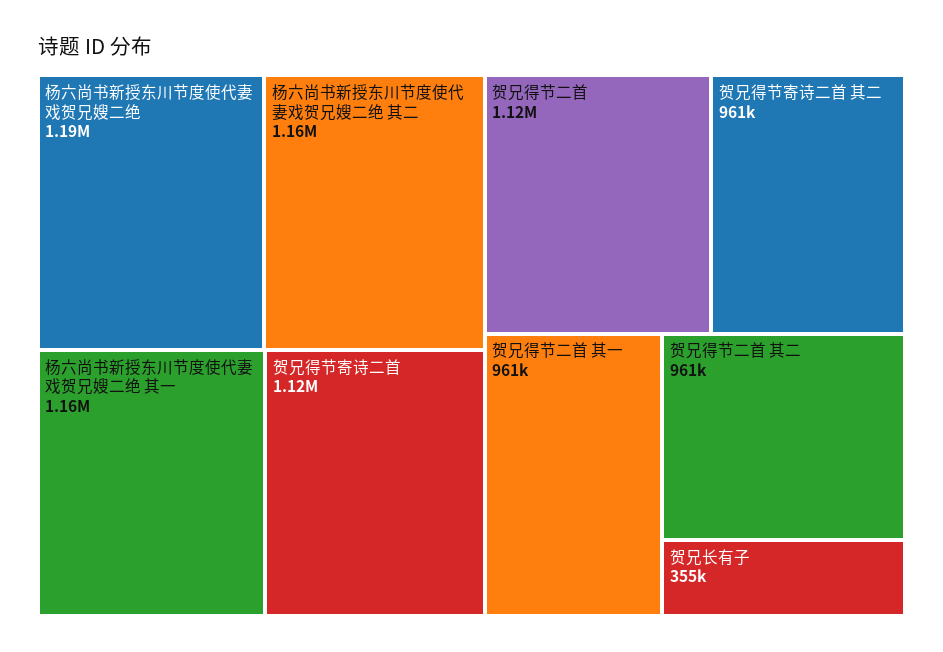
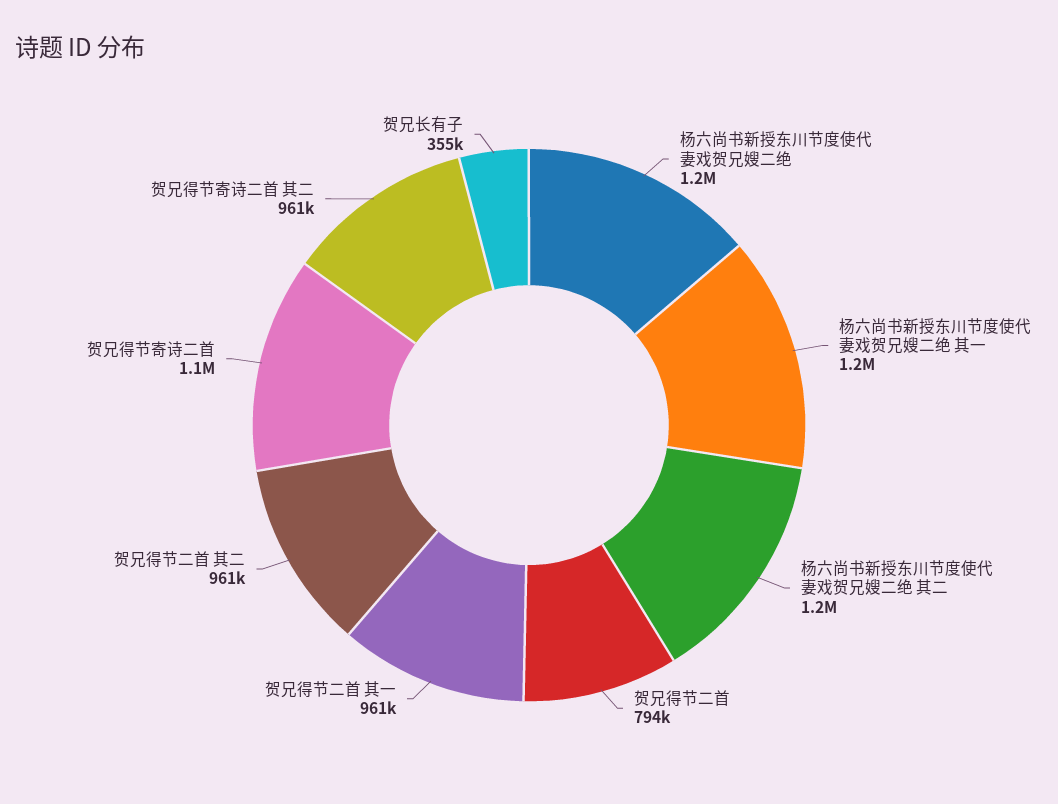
  {
    "杨六尚书新授东川节度使代妻戏贺兄嫂二绝": 1190000,
    "杨六尚书新授东川节度使代妻戏贺兄嫂二绝 其二": 1160000,
    "杨六尚书新授东川节度使代妻戏贺兄嫂二绝 其一": 1160000,
    "贺兄得节寄诗二首": 1120000,
-   "贺兄得节二首": 1120000,
+   "贺兄得节二首": 794000,
    "贺兄得节寄诗二首 其二": 961000,
    "贺兄得节二首 其一": 961000,
    "贺兄得节二首 其二": 961000,
    "贺兄长有子": 355000
  }

